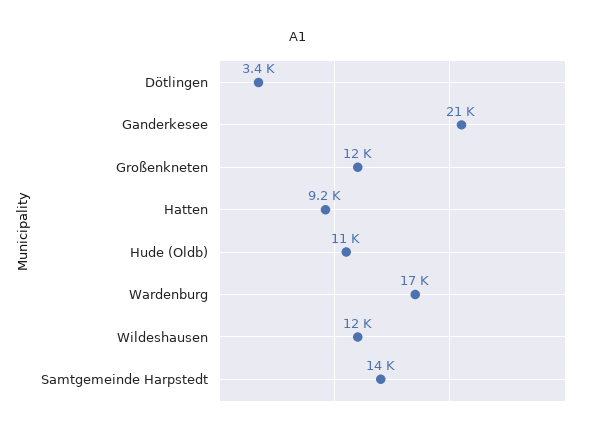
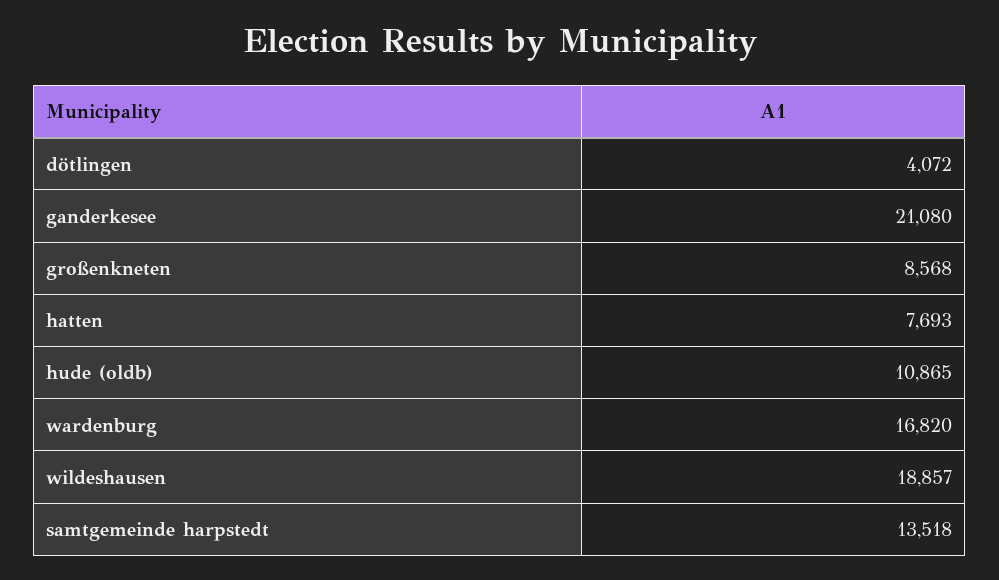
  {
-   "Dötlingen": 3400,
+   "Dötlingen": 4072,
    "Ganderkesee": 21080,
-   "Großenkneten": 12000,
+   "Großenkneten": 8568,
-   "Hatten": 9200,
+   "Hatten": 7693,
    "Hude (Oldb)": 10865,
    "Wardenburg": 16820,
-   "Wildeshausen": 12000,
+   "Wildeshausen": 18857,
    "Samtgemeinde Harpstedt": 13518
  }

